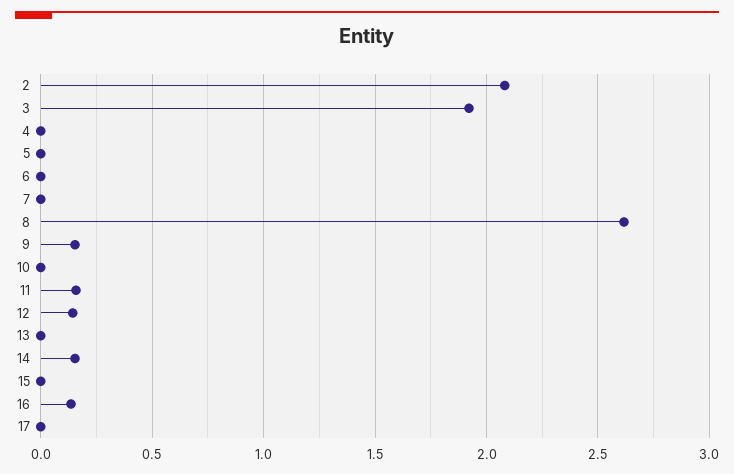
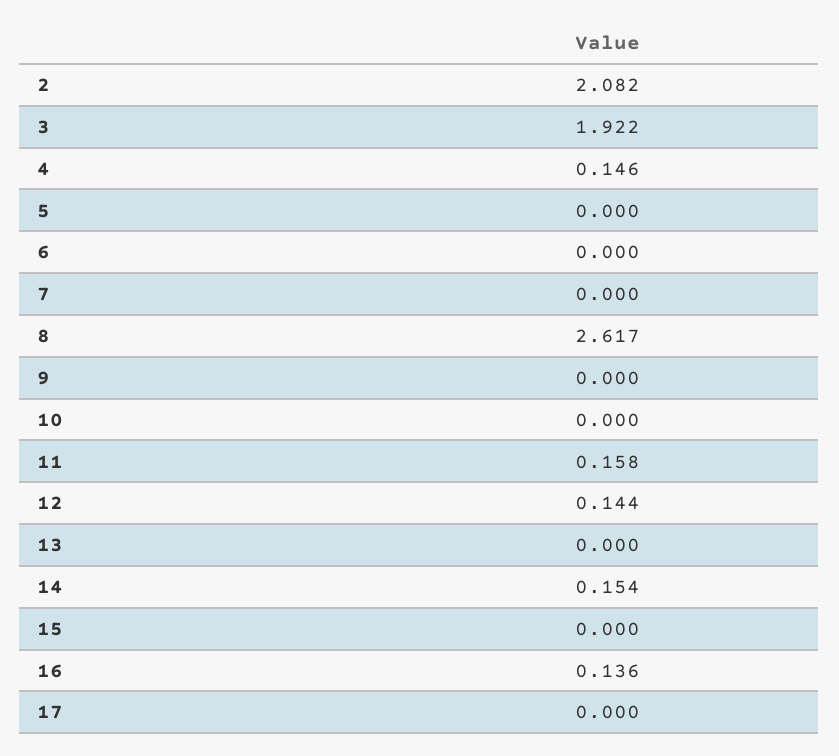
  {
    "2": 2.082,
    "3": 1.922,
-   "4": 0,
+   "4": 0.146,
    "5": 0,
    "6": 0,
    "7": 0,
    "8": 2.617,
-   "9": 0.15,
+   "9": 0,
    "10": 0,
    "11": 0.158,
    "12": 0.144,
    "13": 0,
    "14": 0.154,
    "15": 0,
    "16": 0.136,
    "17": 0
  }

